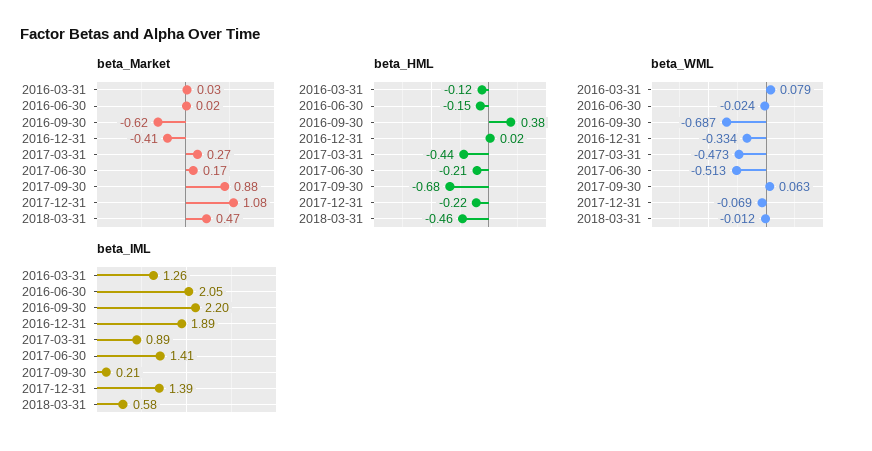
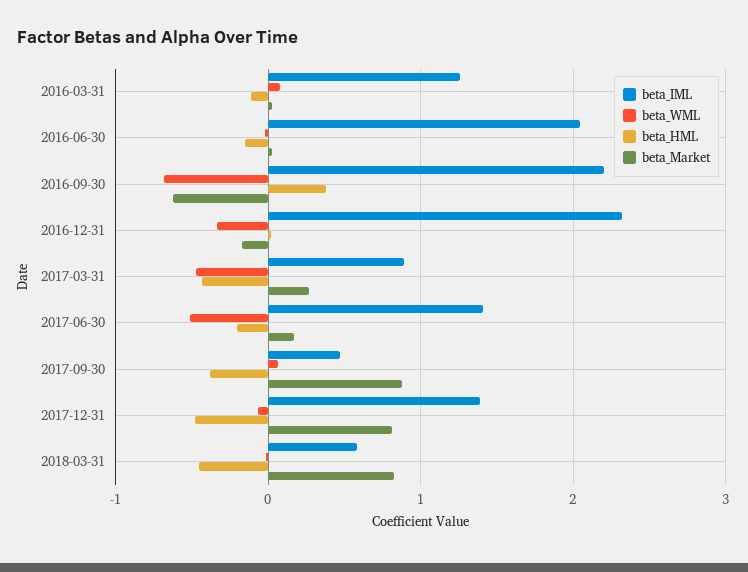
  {
    "beta_Market": {
      "2016-03-31": 0.03,
      "2016-06-30": 0.02,
      "2016-09-30": -0.62,
-     "2016-12-31": -0.41,
+     "2016-12-31": -0.2,
      "2017-03-31": 0.27,
      "2017-06-30": 0.17,
      "2017-09-30": 0.88,
-     "2017-12-31": 1.08,
+     "2017-12-31": 0.8,
-     "2018-03-31": 0.47
+     "2018-03-31": 0.8
    },
    "beta_HML": {
      "2016-03-31": -0.12,
      "2016-06-30": -0.15,
      "2016-09-30": 0.38,
      "2016-12-31": 0.02,
      "2017-03-31": -0.44,
      "2017-06-30": -0.21,
-     "2017-09-30": -0.68,
+     "2017-09-30": -0.4,
-     "2017-12-31": -0.22,
+     "2017-12-31": -0.5,
      "2018-03-31": -0.46
    },
    "beta_WML": {
      "2016-03-31": 0.079,
      "2016-06-30": -0.024,
      "2016-09-30": -0.687,
      "2016-12-31": -0.334,
      "2017-03-31": -0.473,
      "2017-06-30": -0.513,
      "2017-09-30": 0.063,
      "2017-12-31": -0.069,
      "2018-03-31": -0.012
    },
    "beta_IML": {
      "2016-03-31": 1.26,
      "2016-06-30": 2.05,
      "2016-09-30": 2.2,
-     "2016-12-31": 1.89,
+     "2016-12-31": 2.3,
      "2017-03-31": 0.89,
      "2017-06-30": 1.41,
-     "2017-09-30": 0.21,
+     "2017-09-30": 0.5,
      "2017-12-31": 1.39,
      "2018-03-31": 0.58
    }
  }

